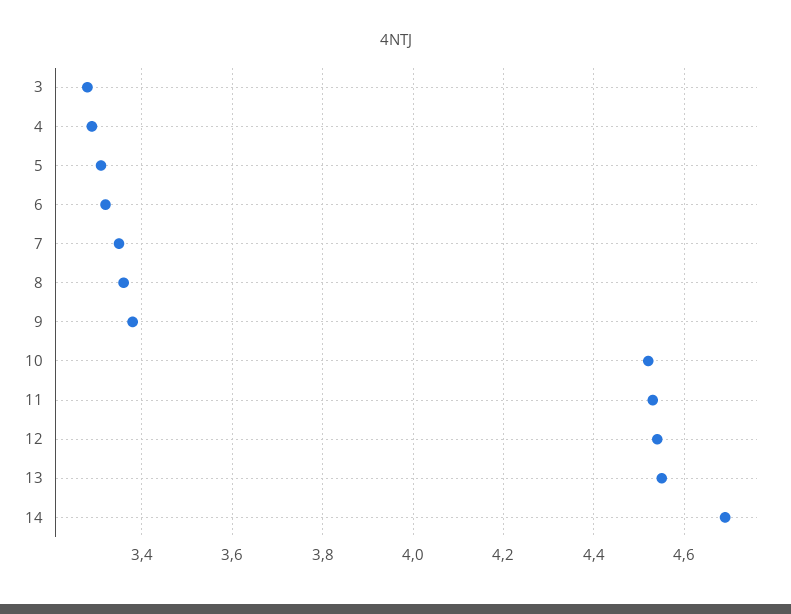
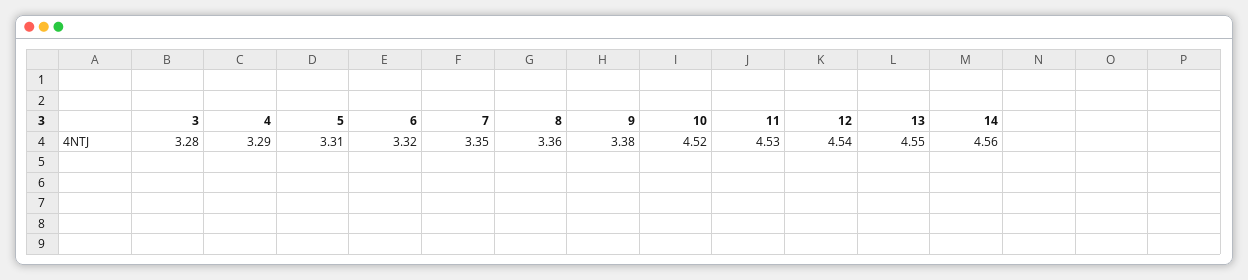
  {
    "3": 3.28,
    "4": 3.29,
    "5": 3.31,
    "6": 3.32,
    "7": 3.35,
    "8": 3.36,
    "9": 3.38,
    "10": 4.52,
    "11": 4.53,
    "12": 4.54,
    "13": 4.55,
-   "14": 4.7
+   "14": 4.56
  }

